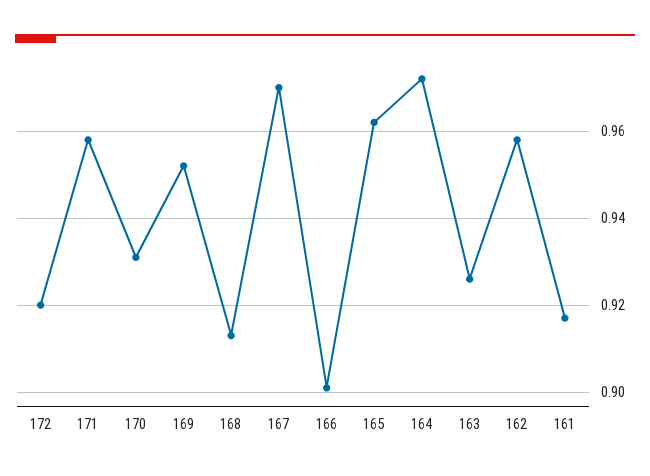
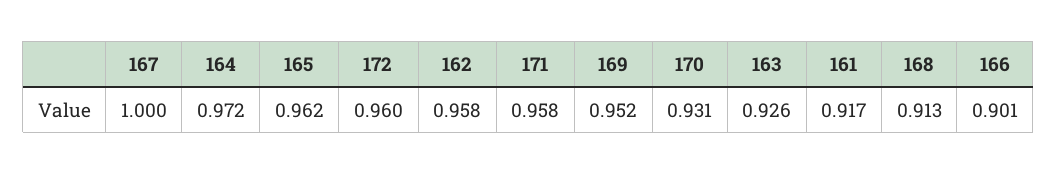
  {
-   "172": 0.92,
+   "172": 0.96,
    "171": 0.958,
    "170": 0.931,
    "169": 0.952,
    "168": 0.913,
-   "167": 0.97,
+   "167": 1,
    "166": 0.901,
    "165": 0.962,
    "164": 0.972,
    "163": 0.926,
    "162": 0.958,
    "161": 0.917
  }

